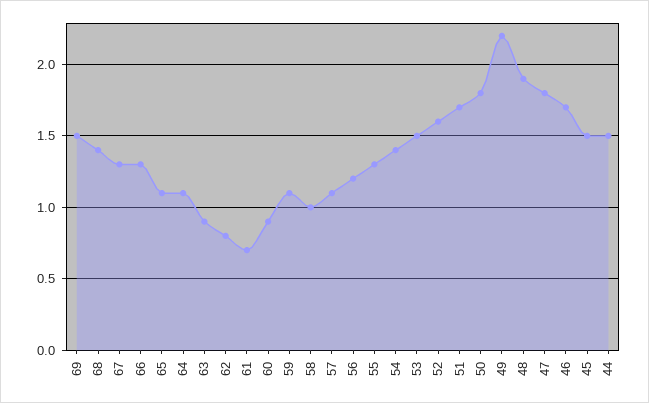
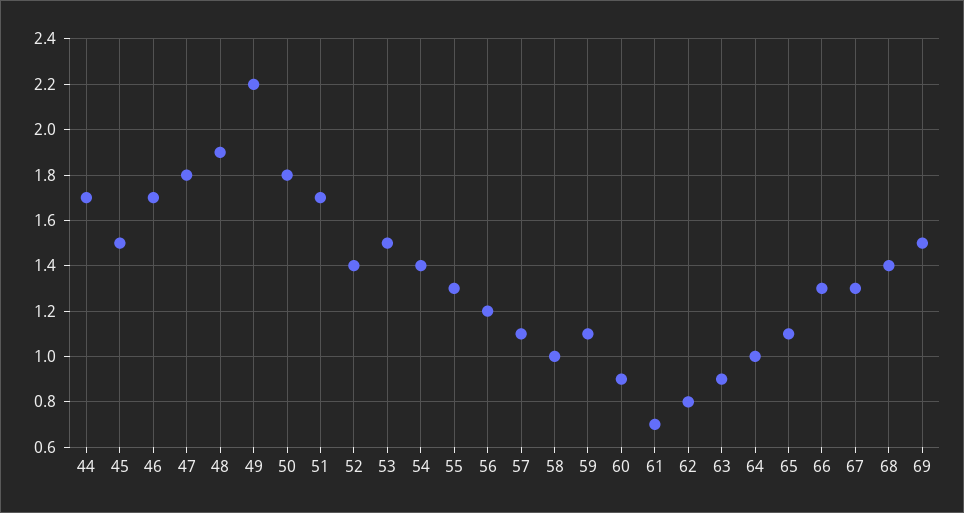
  {
    "69": 1.5,
    "68": 1.4,
    "67": 1.3,
    "66": 1.3,
    "65": 1.1,
-   "64": 1.1,
+   "64": 1,
    "63": 0.9,
    "62": 0.8,
    "61": 0.7,
    "60": 0.9,
    "59": 1.1,
    "58": 1,
    "57": 1.1,
    "56": 1.2,
    "55": 1.3,
    "54": 1.4,
    "53": 1.5,
-   "52": 1.6,
+   "52": 1.4,
    "51": 1.7,
    "50": 1.8,
    "49": 2.2,
    "48": 1.9,
    "47": 1.8,
    "46": 1.7,
    "45": 1.5,
-   "44": 1.5
+   "44": 1.7
  }

